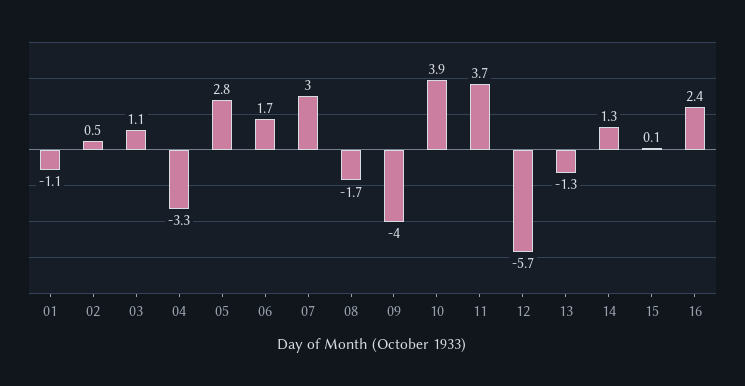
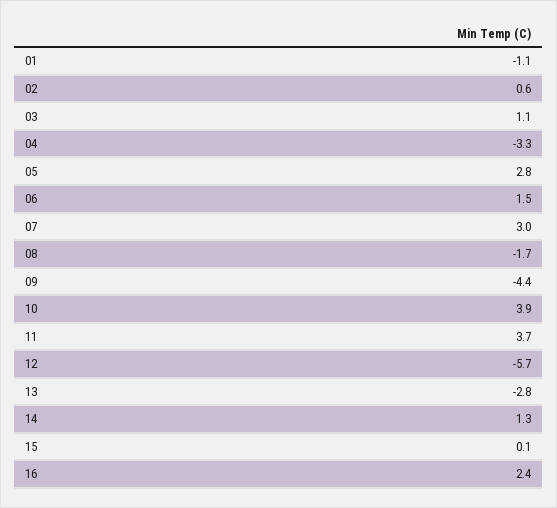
  {
    "01": -1.1,
-   "02": 0.5,
+   "02": 0.6,
    "03": 1.1,
    "04": -3.3,
    "05": 2.8,
-   "06": 1.7,
+   "06": 1.5,
    "07": 3,
    "08": -1.7,
-   "09": -4,
+   "09": -4.4,
    "10": 3.9,
    "11": 3.7,
    "12": -5.7,
-   "13": -1.3,
+   "13": -2.8,
    "14": 1.3,
    "15": 0.1,
    "16": 2.4
  }

